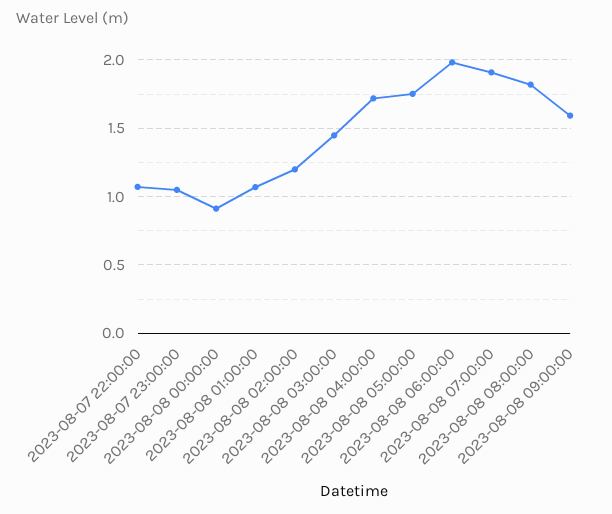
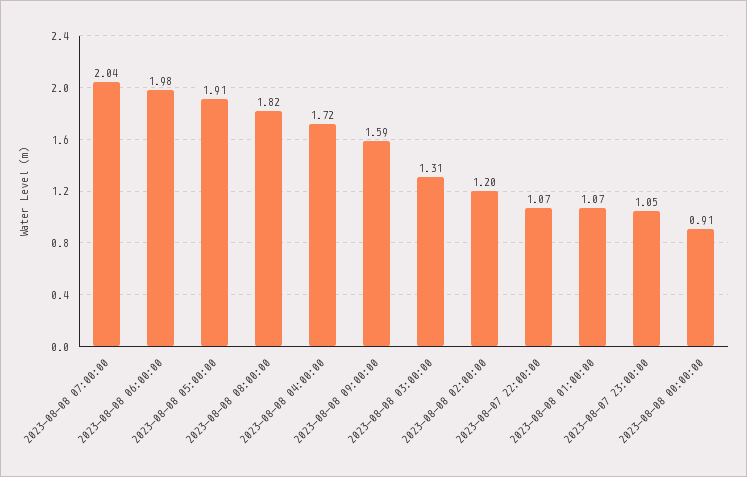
  {
    "2023-08-07 22:00:00": 1.07,
    "2023-08-07 23:00:00": 1.05,
    "2023-08-08 00:00:00": 0.91,
    "2023-08-08 01:00:00": 1.07,
    "2023-08-08 02:00:00": 1.2,
-   "2023-08-08 03:00:00": 1.45,
+   "2023-08-08 03:00:00": 1.31,
    "2023-08-08 04:00:00": 1.72,
-   "2023-08-08 05:00:00": 1.75,
+   "2023-08-08 05:00:00": 1.91,
    "2023-08-08 06:00:00": 1.98,
-   "2023-08-08 07:00:00": 1.9,
+   "2023-08-08 07:00:00": 2.04,
    "2023-08-08 08:00:00": 1.82,
    "2023-08-08 09:00:00": 1.59
  }

